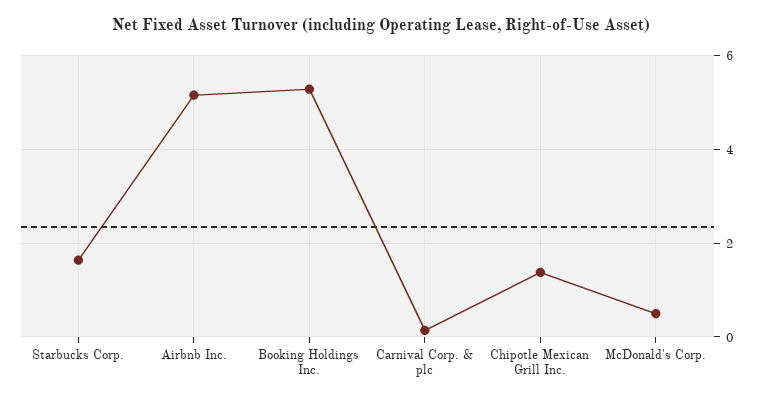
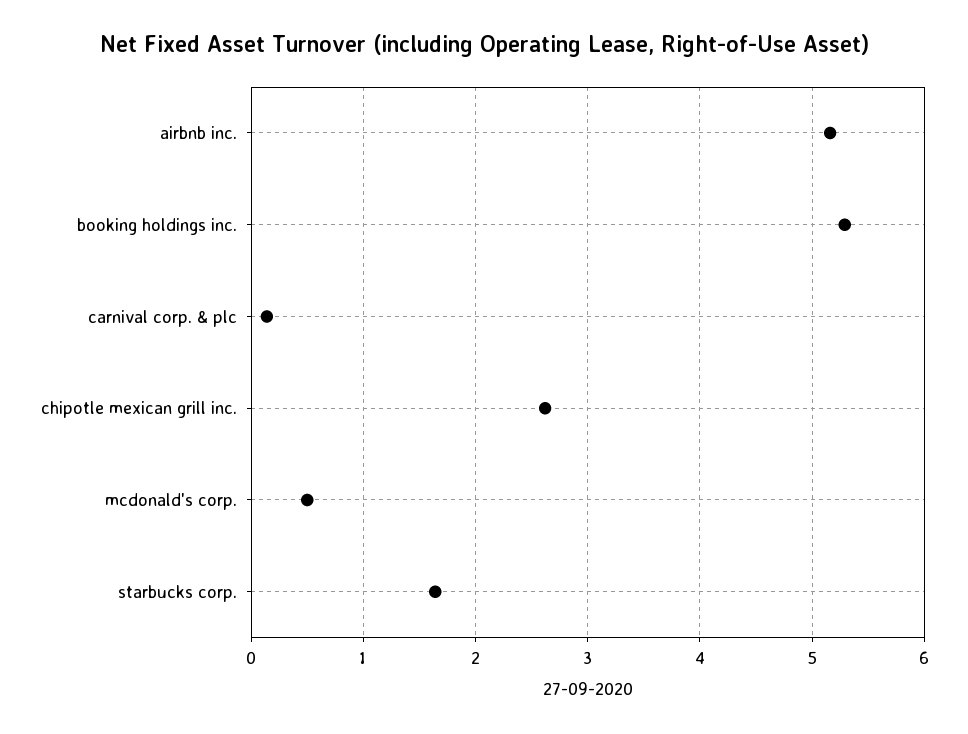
  {
    "Starbucks Corp.": 1.6,
    "Airbnb Inc.": 5.2,
    "Booking Holdings Inc.": 5.3,
    "Carnival Corp. & plc": 0.1,
-   "Chipotle Mexican Grill Inc.": 1.4,
+   "Chipotle Mexican Grill Inc.": 2.6,
    "McDonald's Corp.": 0.5
  }

